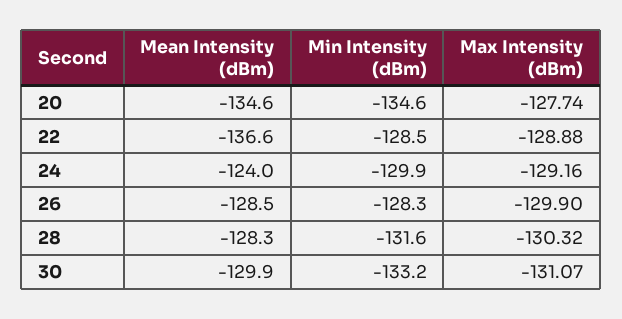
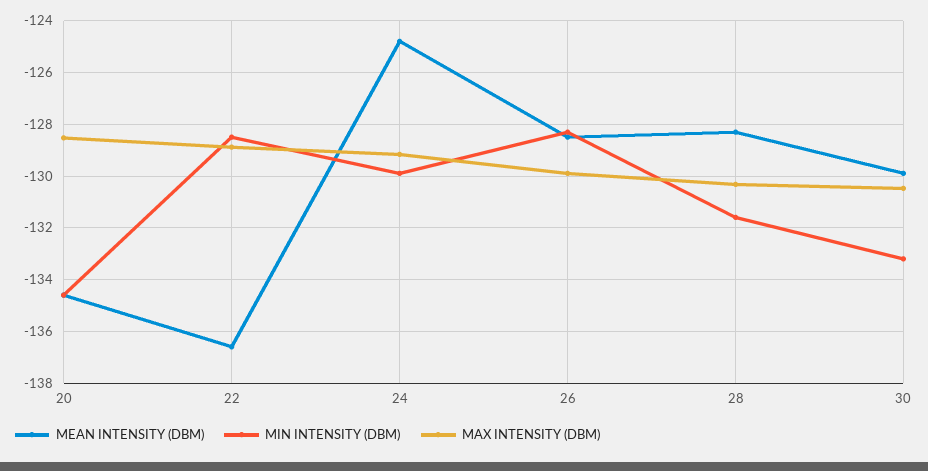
  {
    "Mean Intensity (dBm)": {
      "20": -134.6,
      "22": -136.6,
-     "24": -124,
+     "24": -124.75,
      "26": -128.5,
      "28": -128.3,
      "30": -129.9
    },
    "Min Intensity (dBm)": {
      "20": -134.6,
      "22": -128.5,
      "24": -129.9,
      "26": -128.3,
      "28": -131.6,
      "30": -133.2
    },
    "Max Intensity (dBm)": {
-     "20": -127.74,
+     "20": -128.5,
      "22": -128.88,
      "24": -129.16,
      "26": -129.9,
      "28": -130.32,
-     "30": -131.07
+     "30": -130.5
    }
  }

